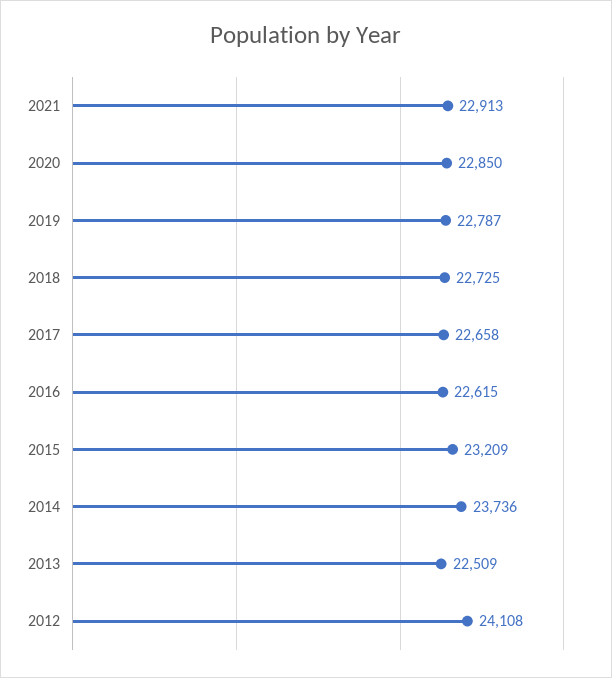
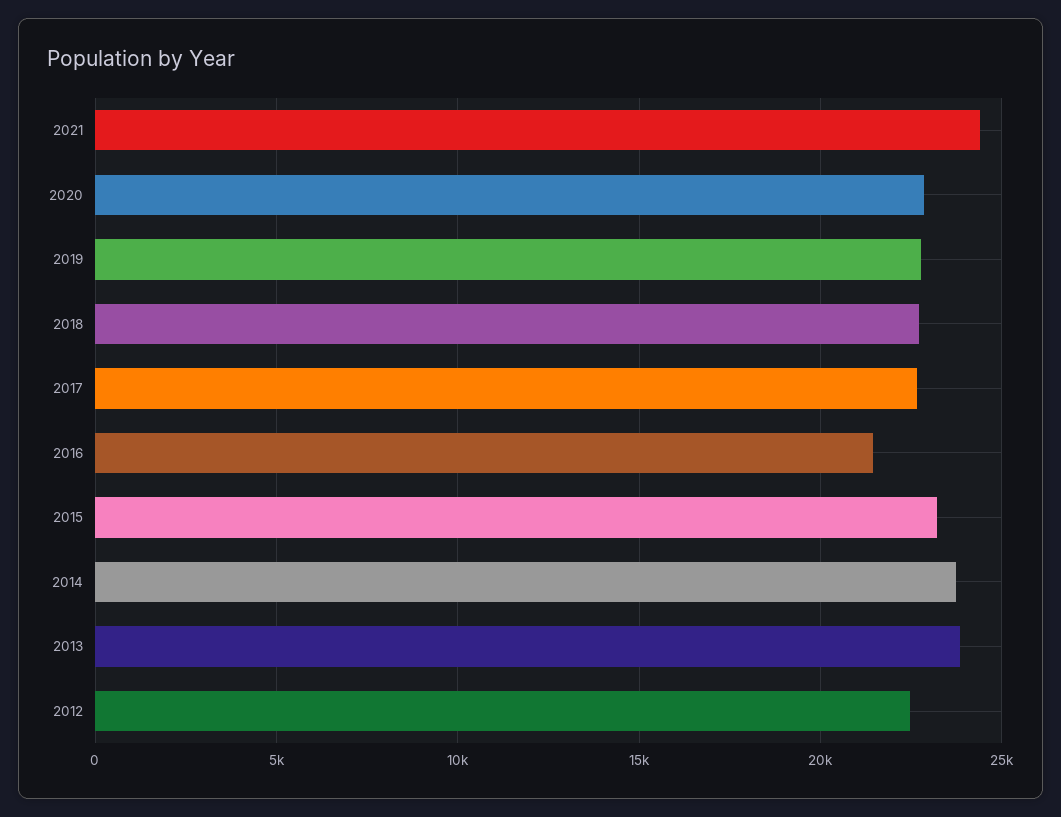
  {
-   "2021": 22913,
+   "2021": 24500,
    "2020": 22850,
    "2019": 22787,
    "2018": 22725,
    "2017": 22658,
-   "2016": 22615,
+   "2016": 21500,
    "2015": 23209,
    "2014": 23736,
-   "2013": 22509,
+   "2013": 24000,
-   "2012": 24108
+   "2012": 22500
  }

